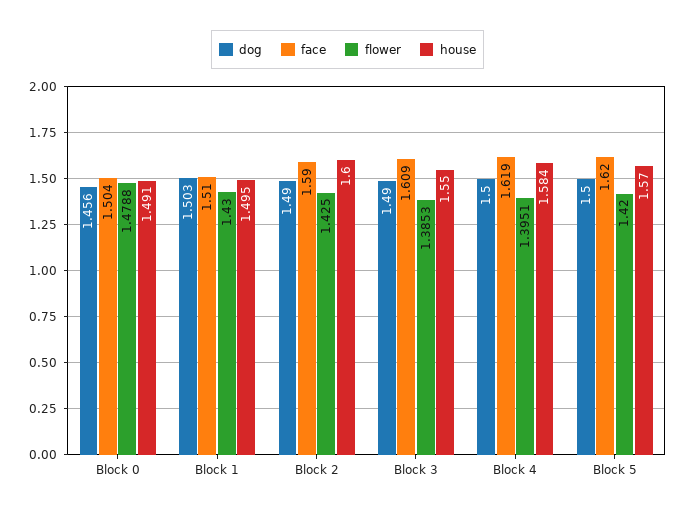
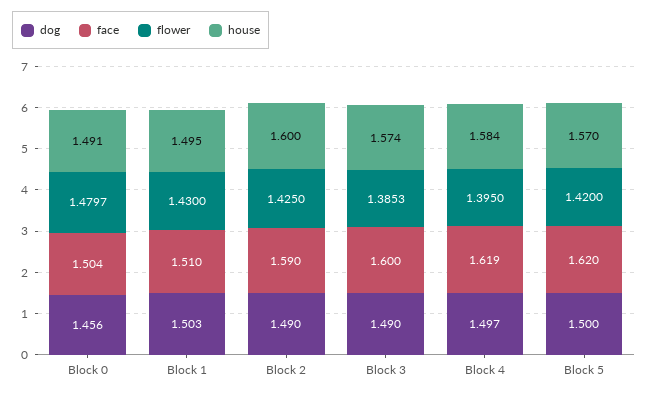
  {
    "dog": {
      "Block 0": 1.456,
      "Block 1": 1.503,
      "Block 2": 1.49,
      "Block 3": 1.49,
-     "Block 4": 1.5,
+     "Block 4": 1.497,
      "Block 5": 1.5
    },
    "face": {
      "Block 0": 1.504,
      "Block 1": 1.51,
      "Block 2": 1.59,
-     "Block 3": 1.609,
+     "Block 3": 1.6,
      "Block 4": 1.619,
      "Block 5": 1.62
    },
    "flower": {
-     "Block 0": 1.4788,
+     "Block 0": 1.4797,
      "Block 1": 1.43,
      "Block 2": 1.425,
      "Block 3": 1.3853,
-     "Block 4": 1.3951,
+     "Block 4": 1.395,
      "Block 5": 1.42
    },
    "house": {
      "Block 0": 1.491,
      "Block 1": 1.495,
      "Block 2": 1.6,
-     "Block 3": 1.55,
+     "Block 3": 1.574,
      "Block 4": 1.584,
      "Block 5": 1.57
    }
  }

